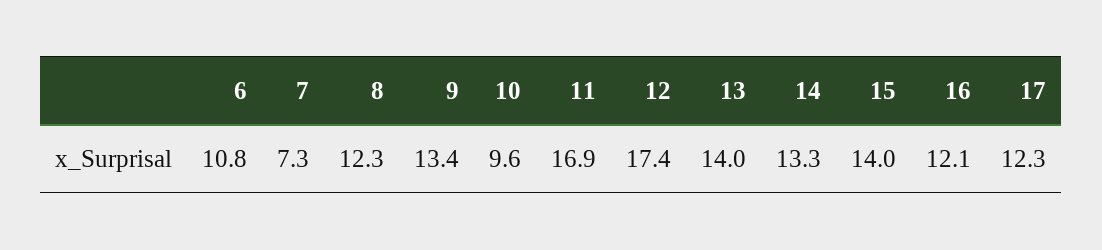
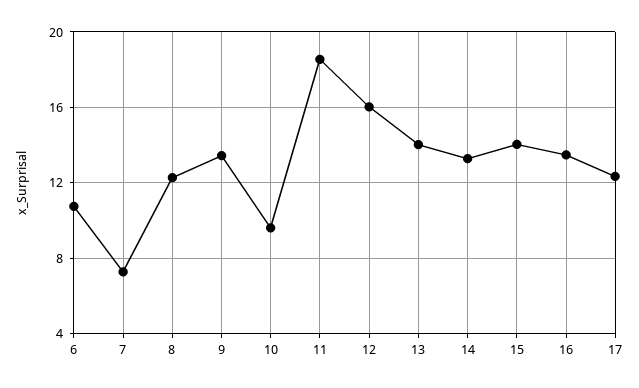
  {
    "6": 10.8,
    "7": 7.3,
    "8": 12.3,
    "9": 13.4,
    "10": 9.6,
-   "11": 16.9,
+   "11": 18.5,
-   "12": 17.4,
+   "12": 16,
    "13": 14,
    "14": 13.3,
    "15": 14,
-   "16": 12.1,
+   "16": 13.5,
    "17": 12.3
  }

